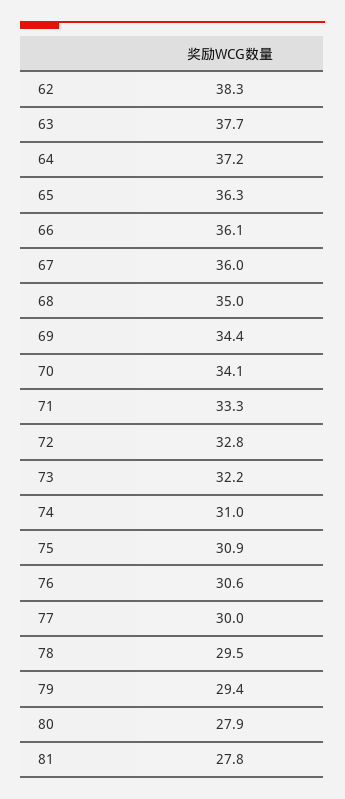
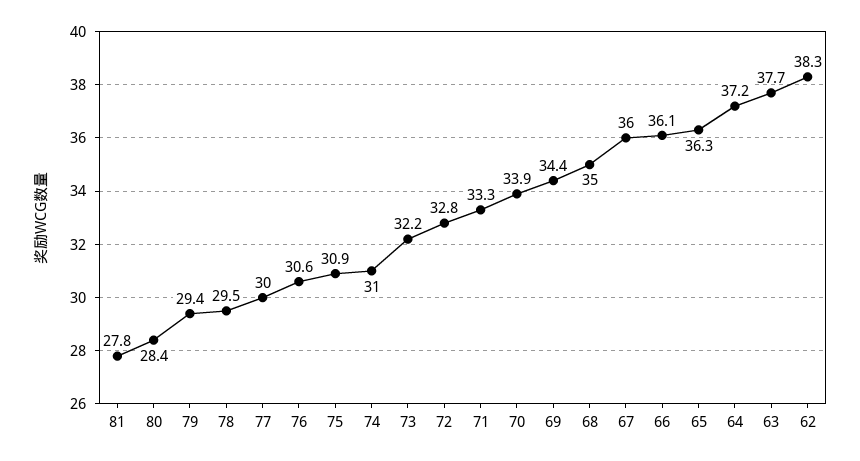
  {
    "62": 38.3,
    "63": 37.7,
    "64": 37.2,
    "65": 36.3,
    "66": 36.1,
    "67": 36,
    "68": 35,
    "69": 34.4,
-   "70": 34.1,
+   "70": 33.9,
    "71": 33.3,
    "72": 32.8,
    "73": 32.2,
    "74": 31,
    "75": 30.9,
    "76": 30.6,
    "77": 30,
    "78": 29.5,
    "79": 29.4,
-   "80": 27.9,
+   "80": 28.4,
    "81": 27.8
  }

